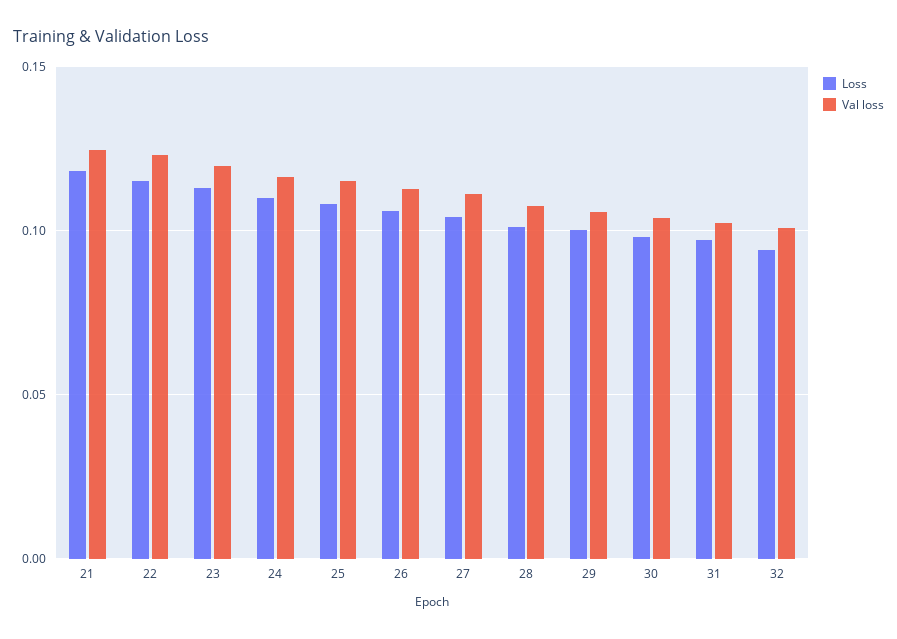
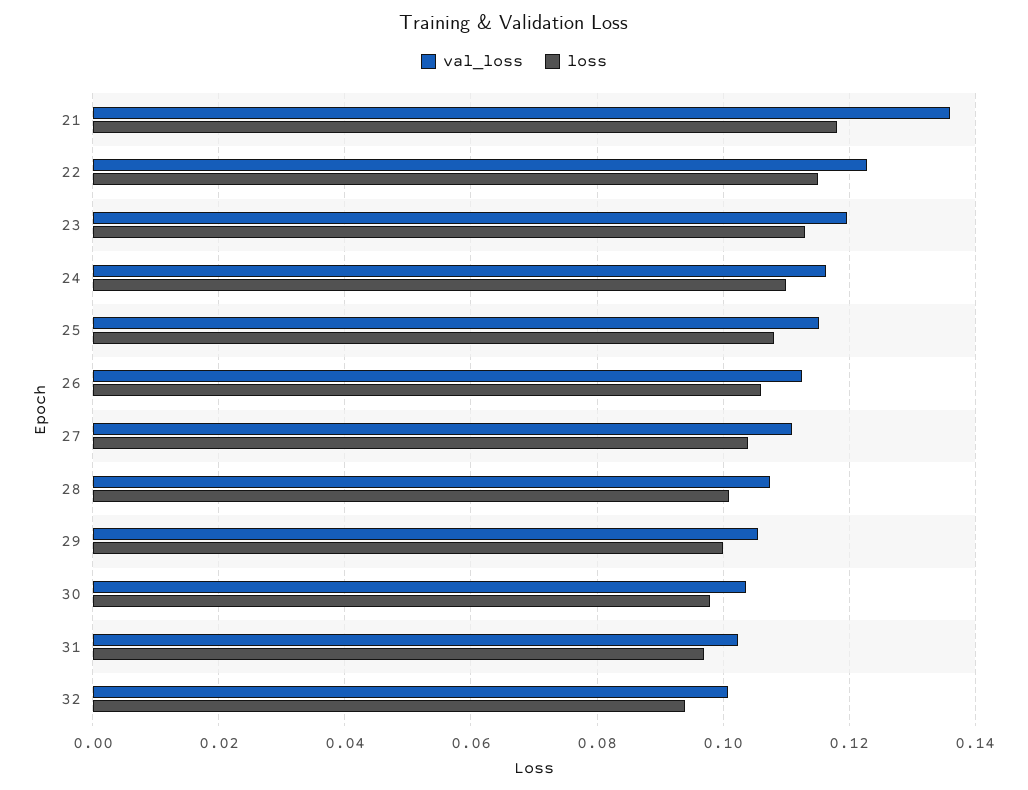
  {
    "Loss": {
      "21": 0.118,
      "22": 0.116,
      "23": 0.114,
      "24": 0.11,
      "25": 0.108,
      "26": 0.106,
      "27": 0.104,
      "28": 0.102,
      "29": 0.1,
      "30": 0.098,
      "31": 0.098,
      "32": 0.094
    },
    "Val loss": {
-     "21": 0.125,
+     "21": 0.136,
      "22": 0.122,
      "23": 0.12,
      "24": 0.116,
      "25": 0.116,
      "26": 0.112,
      "27": 0.112,
      "28": 0.108,
      "29": 0.106,
      "30": 0.104,
      "31": 0.102,
      "32": 0.1
    }
  }

